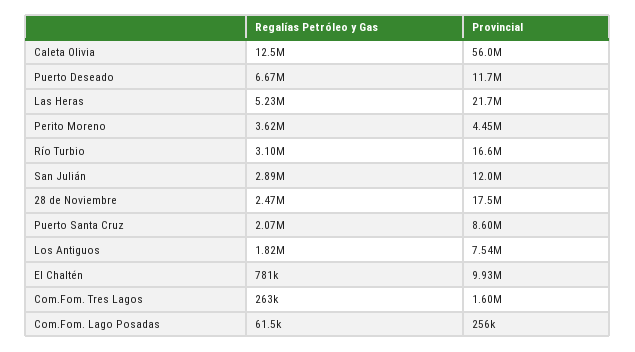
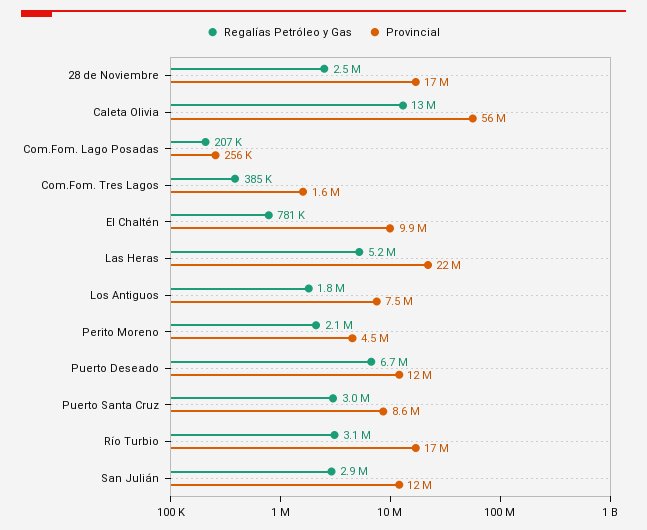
  {
    "Regalías Petróleo y Gas": {
      "Caleta Olivia": 12500000,
      "Puerto Deseado": 6670000,
      "Las Heras": 5230000,
-     "Perito Moreno": 3620000,
+     "Perito Moreno": 2100000,
      "Río Turbio": 3100000,
      "San Julián": 2890000,
      "28 de Noviembre": 2470000,
-     "Puerto Santa Cruz": 2070000,
+     "Puerto Santa Cruz": 3000000,
      "Los Antiguos": 1820000,
      "El Chaltén": 781000,
-     "Com.Fom. Tres Lagos": 263000,
+     "Com.Fom. Tres Lagos": 385000,
-     "Com.Fom. Lago Posadas": 61500
+     "Com.Fom. Lago Posadas": 207000
    },
    "Provincial": {
      "Caleta Olivia": 56000000,
      "Puerto Deseado": 11700000,
      "Las Heras": 21700000,
      "Perito Moreno": 4450000,
      "Río Turbio": 16600000,
      "San Julián": 12000000,
      "28 de Noviembre": 17500000,
      "Puerto Santa Cruz": 8600000,
      "Los Antiguos": 7540000,
      "El Chaltén": 9930000,
      "Com.Fom. Tres Lagos": 1600000,
      "Com.Fom. Lago Posadas": 256000
    }
  }

